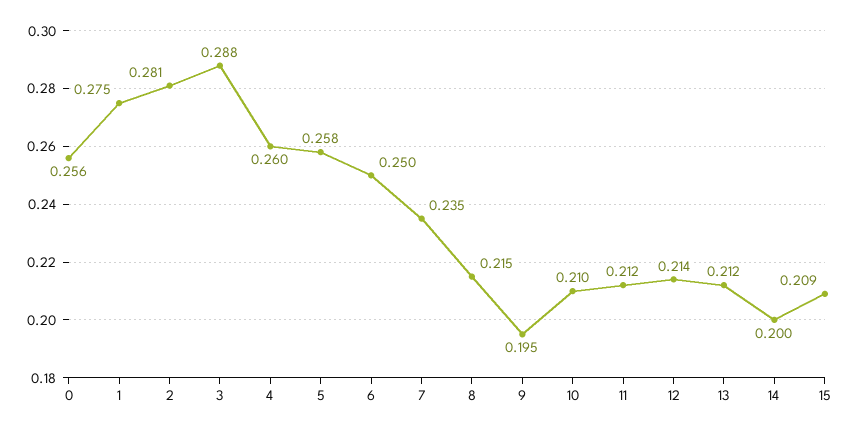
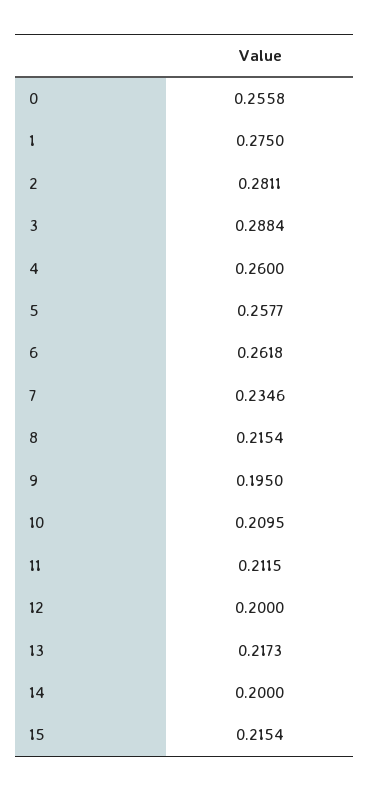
  {
    "0": 0.2558,
    "1": 0.275,
    "2": 0.2811,
    "3": 0.2884,
    "4": 0.26,
    "5": 0.2577,
-   "6": 0.25,
+   "6": 0.2618,
    "7": 0.2346,
    "8": 0.2154,
    "9": 0.195,
    "10": 0.2095,
    "11": 0.2115,
-   "12": 0.214,
+   "12": 0.2,
-   "13": 0.212,
+   "13": 0.2173,
    "14": 0.2,
-   "15": 0.209
+   "15": 0.2154
  }

